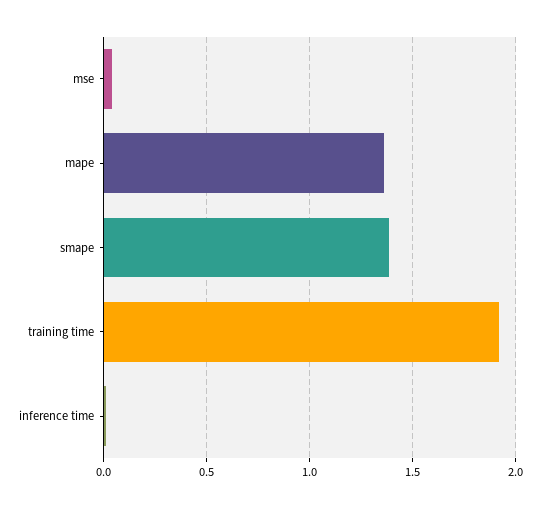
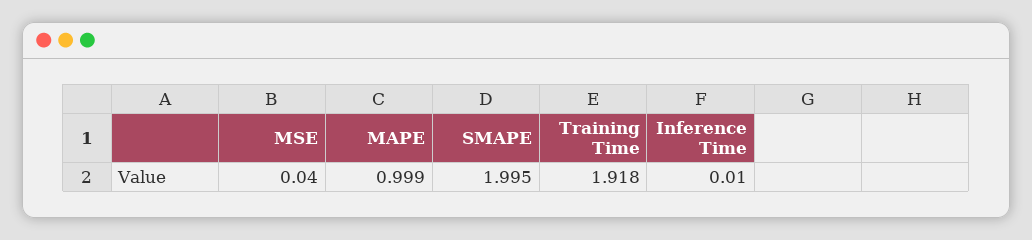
  {
    "mse": 0.04,
-   "mape": 1.35,
+   "mape": 0.999,
-   "smape": 1.4,
+   "smape": 1.995,
    "training time": 1.918,
    "inference time": 0.01
  }

